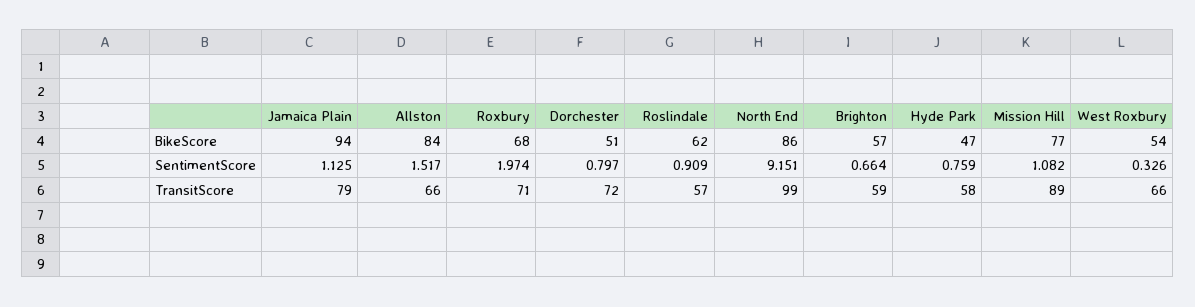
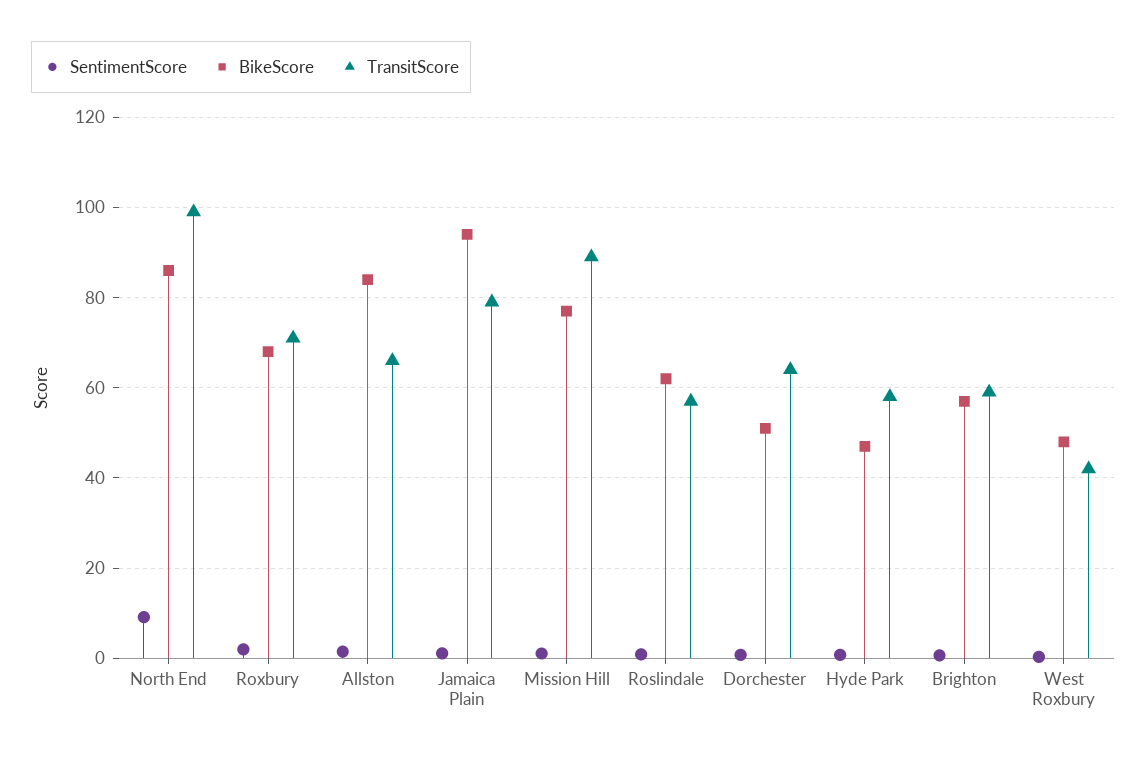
  {
    "BikeScore": {
      "Jamaica Plain": 94,
      "Allston": 84,
      "Roxbury": 68,
      "Dorchester": 51,
      "Roslindale": 62,
      "North End": 86,
      "Brighton": 57,
      "Hyde Park": 47,
      "Mission Hill": 77,
-     "West Roxbury": 54
+     "West Roxbury": 48
    },
    "SentimentScore": {
      "Jamaica Plain": 1.125,
      "Allston": 1.517,
      "Roxbury": 1.974,
      "Dorchester": 0.797,
      "Roslindale": 0.909,
      "North End": 9.151,
      "Brighton": 0.664,
      "Hyde Park": 0.759,
      "Mission Hill": 1.082,
      "West Roxbury": 0.326
    },
    "TransitScore": {
      "Jamaica Plain": 79,
      "Allston": 66,
      "Roxbury": 71,
-     "Dorchester": 72,
+     "Dorchester": 64,
      "Roslindale": 57,
      "North End": 99,
      "Brighton": 59,
      "Hyde Park": 58,
      "Mission Hill": 89,
-     "West Roxbury": 66
+     "West Roxbury": 42
    }
  }

